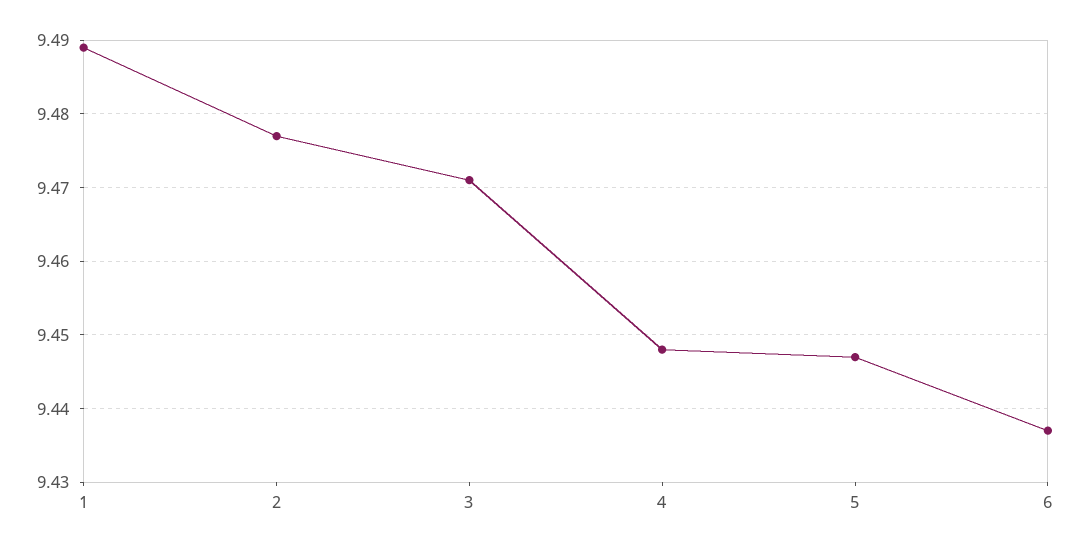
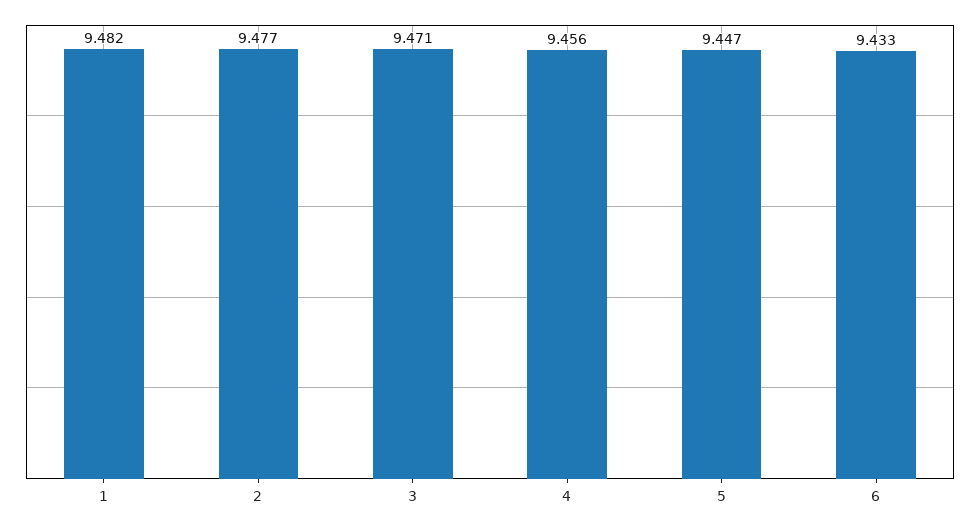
  {
-   "1": 9.489,
+   "1": 9.482,
    "2": 9.477,
    "3": 9.471,
-   "4": 9.448,
+   "4": 9.456,
    "5": 9.447,
-   "6": 9.437
+   "6": 9.433
  }

